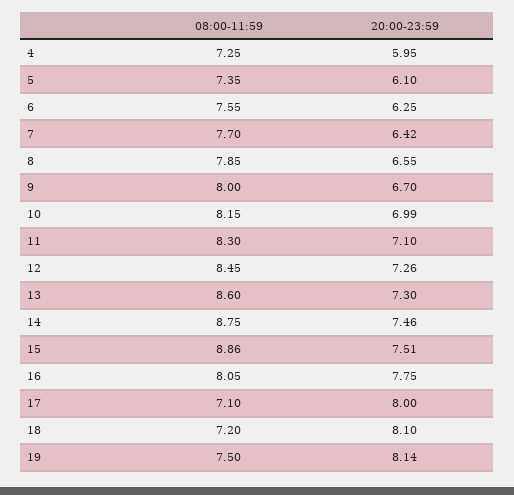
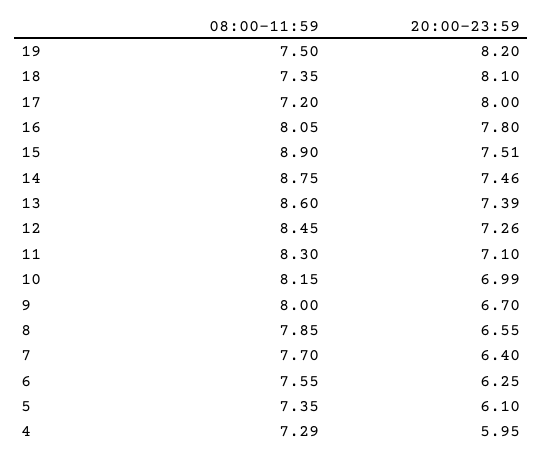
  {
    "08:00-11:59": {
-     "4": 7.25,
+     "4": 7.29,
      "5": 7.35,
      "6": 7.55,
      "7": 7.7,
      "8": 7.85,
      "9": 8,
      "10": 8.15,
      "11": 8.3,
      "12": 8.45,
      "13": 8.6,
      "14": 8.75,
-     "15": 8.86,
+     "15": 8.9,
      "16": 8.05,
-     "17": 7.1,
+     "17": 7.2,
-     "18": 7.2,
+     "18": 7.35,
      "19": 7.5
    },
    "20:00-23:59": {
      "4": 5.95,
      "5": 6.1,
      "6": 6.25,
-     "7": 6.42,
+     "7": 6.4,
      "8": 6.55,
      "9": 6.7,
      "10": 6.99,
      "11": 7.1,
      "12": 7.26,
-     "13": 7.3,
+     "13": 7.39,
      "14": 7.46,
      "15": 7.51,
-     "16": 7.75,
+     "16": 7.8,
      "17": 8,
      "18": 8.1,
-     "19": 8.14
+     "19": 8.2
    }
  }

